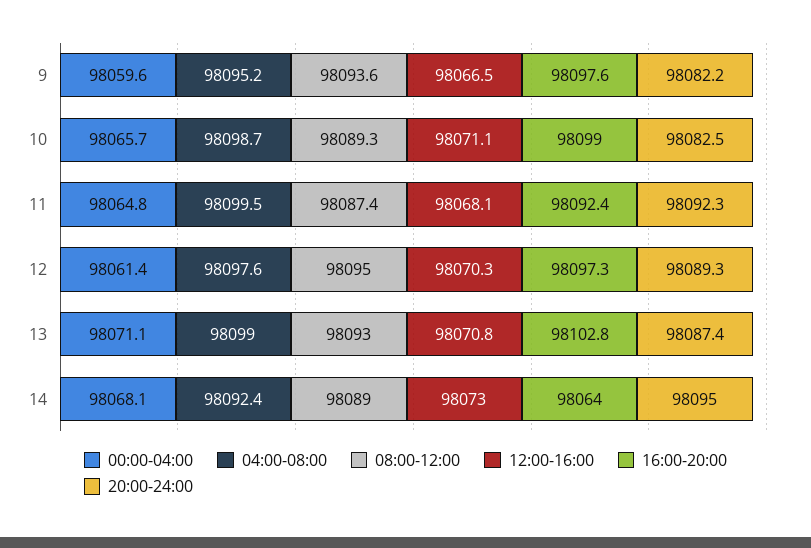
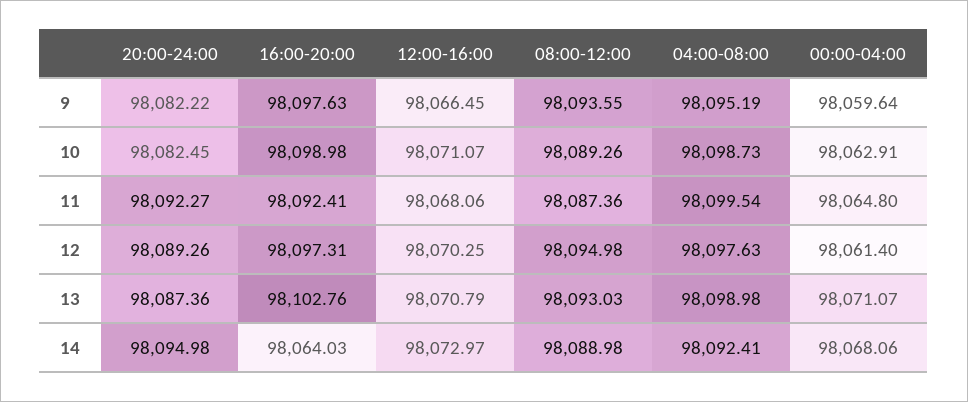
  {
    "00:00-04:00": {
      "9": 98059.64,
-     "10": 98065.7,
+     "10": 98062.91,
      "11": 98064.8,
      "12": 98061.4,
      "13": 98071.07,
      "14": 98068.06
    },
    "04:00-08:00": {
      "9": 98095.19,
      "10": 98098.73,
      "11": 98099.54,
      "12": 98097.63,
      "13": 98098.98,
      "14": 98092.41
    },
    "08:00-12:00": {
      "9": 98093.55,
      "10": 98089.26,
      "11": 98087.36,
      "12": 98094.98,
      "13": 98093.03,
      "14": 98088.98
    },
    "12:00-16:00": {
      "9": 98066.45,
      "10": 98071.07,
      "11": 98068.06,
      "12": 98070.25,
      "13": 98070.79,
      "14": 98072.97
    },
    "16:00-20:00": {
      "9": 98097.63,
      "10": 98098.98,
      "11": 98092.41,
      "12": 98097.31,
      "13": 98102.76,
      "14": 98064.03
    },
    "20:00-24:00": {
      "9": 98082.22,
      "10": 98082.45,
      "11": 98092.27,
      "12": 98089.26,
      "13": 98087.36,
      "14": 98094.98
    }
  }

